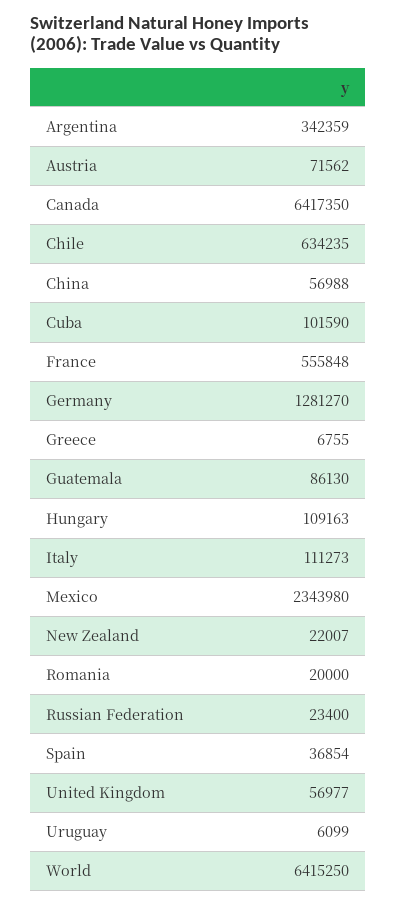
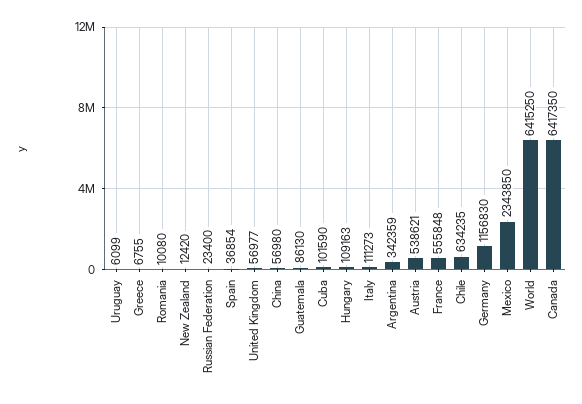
  {
    "Argentina": 342359,
-   "Austria": 71562,
+   "Austria": 538621,
    "Canada": 6417350,
    "Chile": 634235,
-   "China": 56988,
+   "China": 56980,
    "Cuba": 101590,
    "France": 555848,
-   "Germany": 1281270,
+   "Germany": 1156830,
    "Greece": 6755,
    "Guatemala": 86130,
    "Hungary": 109163,
    "Italy": 111273,
-   "Mexico": 2343980,
+   "Mexico": 2343850,
-   "New Zealand": 22007,
+   "New Zealand": 12420,
-   "Romania": 20000,
+   "Romania": 10080,
    "Russian Federation": 23400,
    "Spain": 36854,
    "United Kingdom": 56977,
    "Uruguay": 6099,
    "World": 6415250
  }

